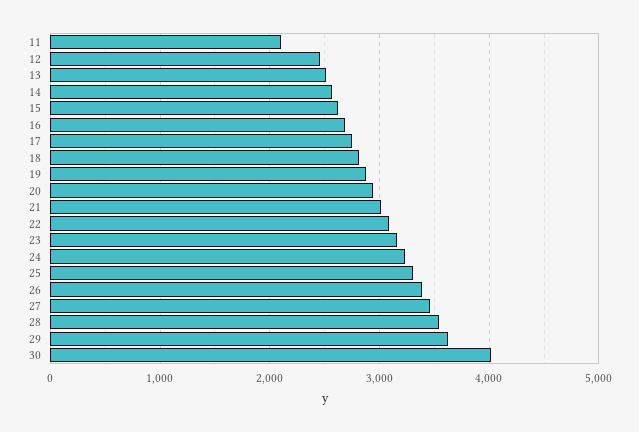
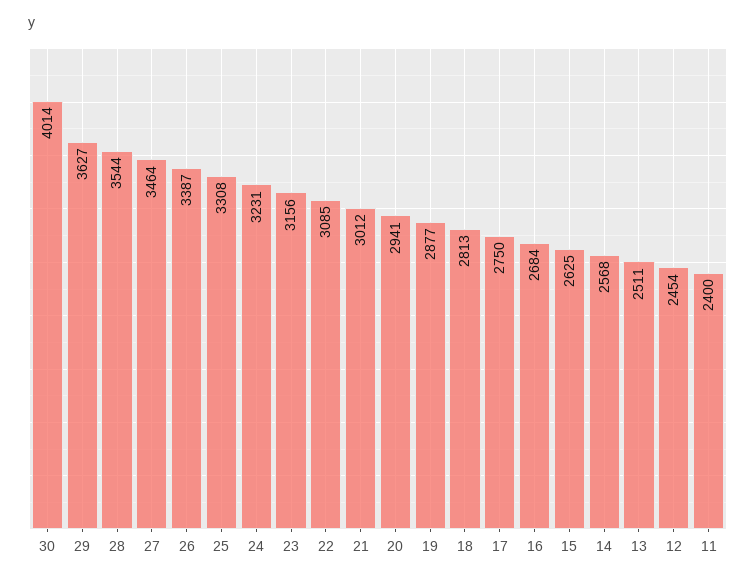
  {
-   "11": 2100,
+   "11": 2400,
    "12": 2454,
    "13": 2511,
    "14": 2568,
    "15": 2625,
    "16": 2684,
    "17": 2750,
    "18": 2813,
    "19": 2877,
    "20": 2941,
    "21": 3012,
    "22": 3085,
    "23": 3156,
    "24": 3231,
    "25": 3308,
    "26": 3387,
    "27": 3464,
    "28": 3544,
    "29": 3627,
    "30": 4014
  }

